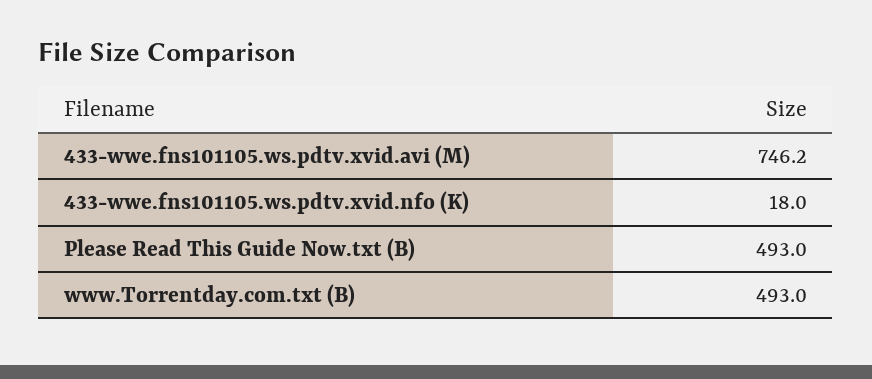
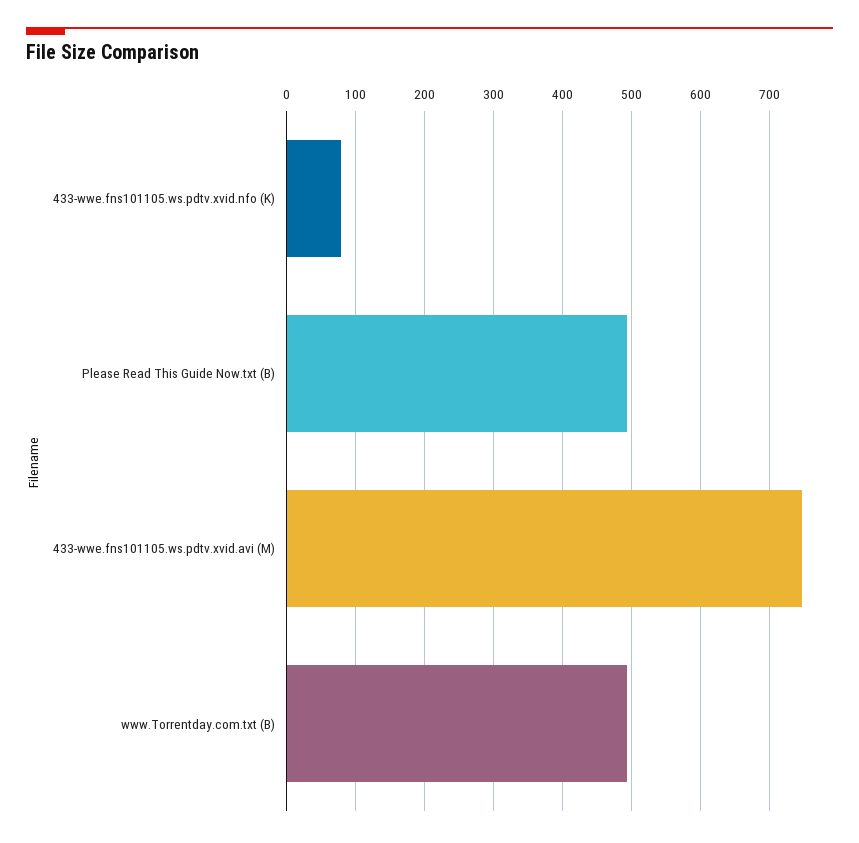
  {
    "433-wwe.fns101105.ws.pdtv.xvid.avi (M)": 746.2,
-   "433-wwe.fns101105.ws.pdtv.xvid.nfo (K)": 18,
+   "433-wwe.fns101105.ws.pdtv.xvid.nfo (K)": 80,
    "Please Read This Guide Now.txt (B)": 493,
    "www.Torrentday.com.txt (B)": 493
  }

